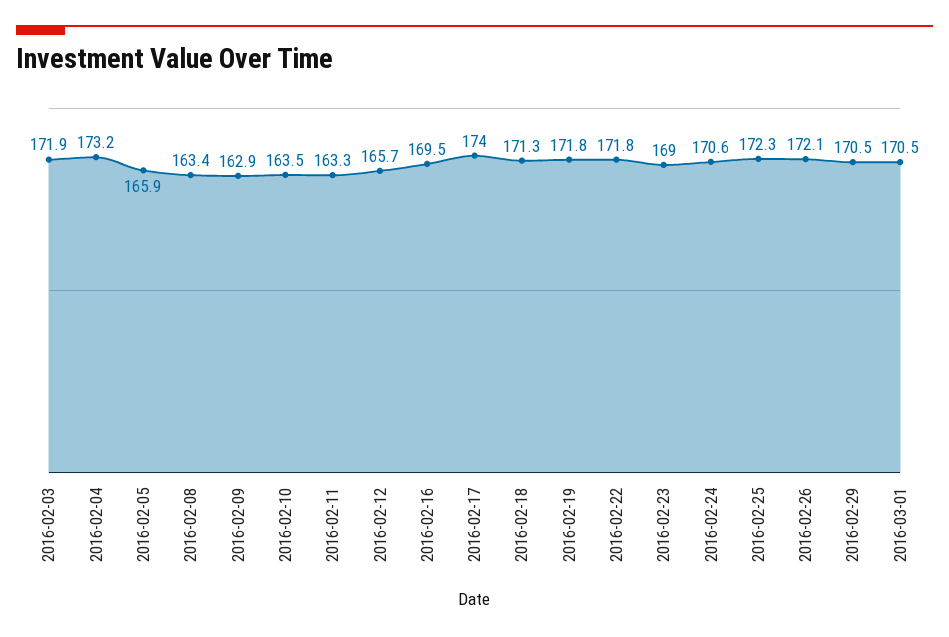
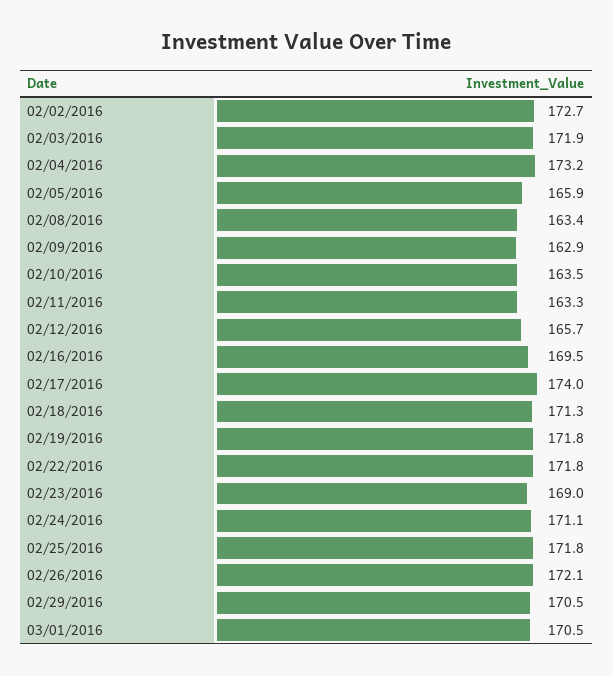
  {
    "2016-02-03": 171.9,
    "2016-02-04": 173.2,
    "2016-02-05": 165.9,
    "2016-02-08": 163.4,
    "2016-02-09": 162.9,
    "2016-02-10": 163.5,
    "2016-02-11": 163.3,
    "2016-02-12": 165.7,
    "2016-02-16": 169.5,
    "2016-02-17": 174,
    "2016-02-18": 171.3,
    "2016-02-19": 171.8,
    "2016-02-22": 171.8,
    "2016-02-23": 169,
-   "2016-02-24": 170.6,
+   "2016-02-24": 171.1,
-   "2016-02-25": 172.3,
+   "2016-02-25": 171.8,
    "2016-02-26": 172.1,
    "2016-02-29": 170.5,
-   "2016-03-01": 170.5
+   "2016-03-01": 170.5,
+   "02/02/2016": 172.7
  }

